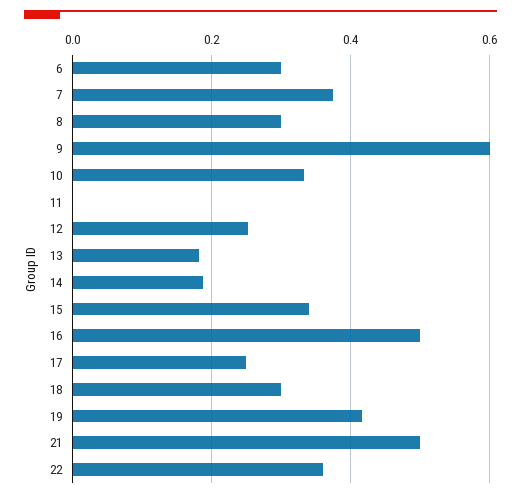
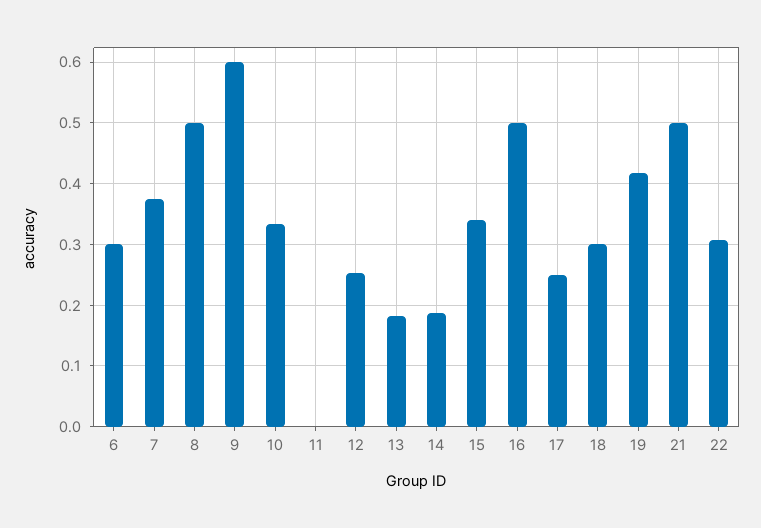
  {
    "6": 0.3,
    "7": 0.38,
-   "8": 0.3,
+   "8": 0.5,
    "9": 0.6,
    "10": 0.33,
    "11": 0,
    "12": 0.25,
    "13": 0.18,
    "14": 0.19,
    "15": 0.34,
    "16": 0.5,
    "17": 0.25,
    "18": 0.3,
    "19": 0.42,
    "21": 0.5,
-   "22": 0.36
+   "22": 0.31
  }

